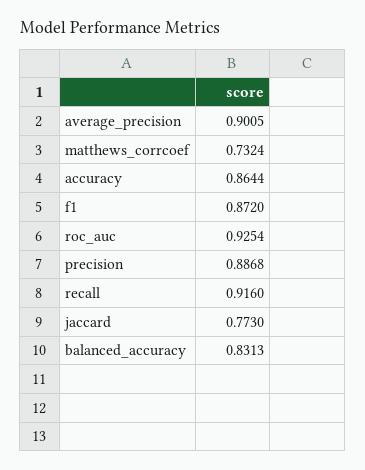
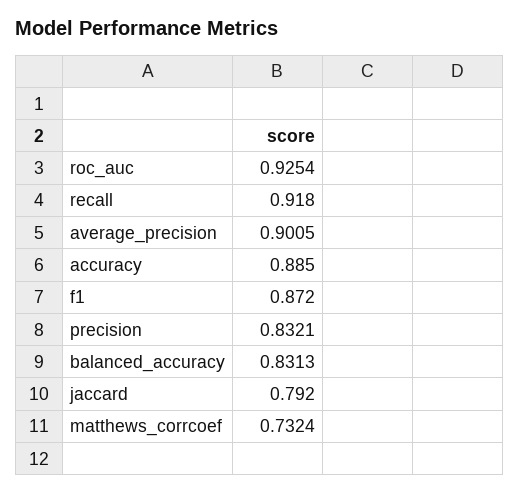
  {
    "average_precision": 0.9005,
    "matthews_corrcoef": 0.7324,
-   "accuracy": 0.8644,
+   "accuracy": 0.885,
    "f1": 0.872,
    "roc_auc": 0.9254,
-   "precision": 0.8868,
+   "precision": 0.8321,
-   "recall": 0.916,
+   "recall": 0.918,
-   "jaccard": 0.773,
+   "jaccard": 0.792,
    "balanced_accuracy": 0.8313
  }

